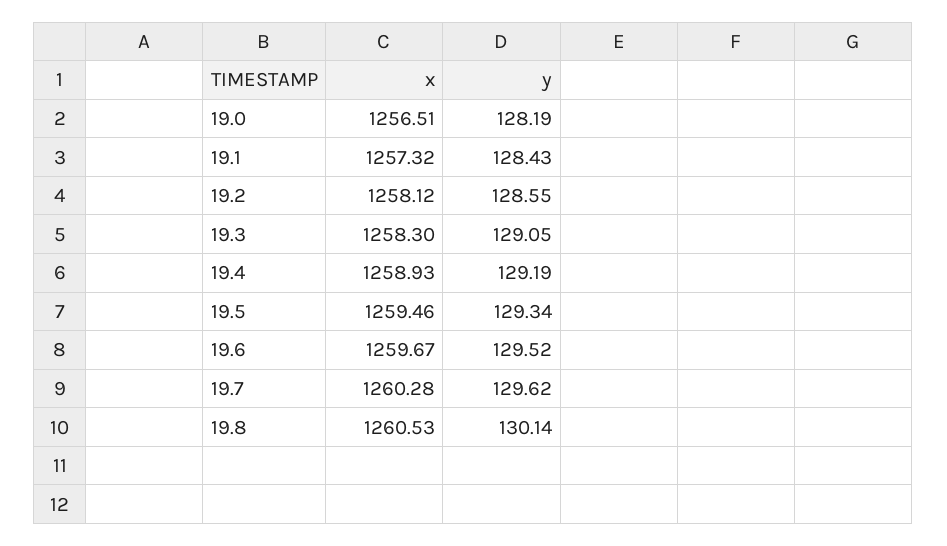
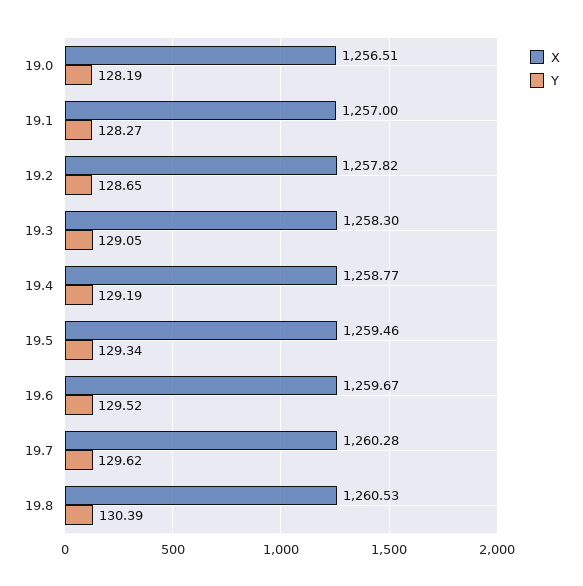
  {
    "x": {
      "19.0": 1256.51,
-     "19.1": 1257.32,
+     "19.1": 1257,
-     "19.2": 1258.12,
+     "19.2": 1257.82,
      "19.3": 1258.3,
-     "19.4": 1258.93,
+     "19.4": 1258.77,
      "19.5": 1259.46,
      "19.6": 1259.67,
      "19.7": 1260.28,
      "19.8": 1260.53
    },
    "y": {
      "19.0": 128.19,
-     "19.1": 128.43,
+     "19.1": 128.27,
-     "19.2": 128.55,
+     "19.2": 128.65,
      "19.3": 129.05,
      "19.4": 129.19,
      "19.5": 129.34,
      "19.6": 129.52,
      "19.7": 129.62,
-     "19.8": 130.14
+     "19.8": 130.39
    }
  }

